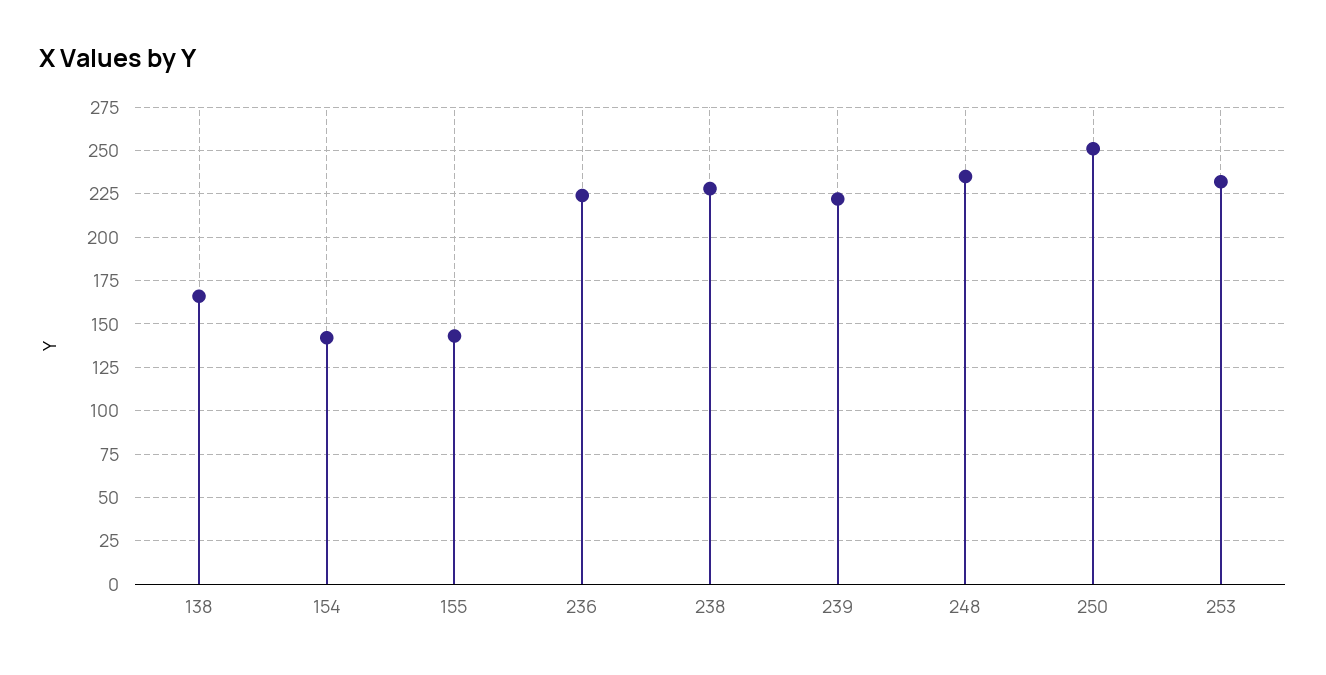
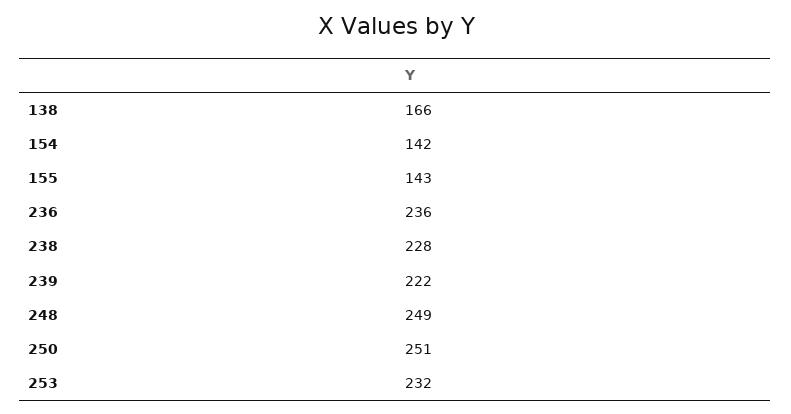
  {
    "138": 166,
    "154": 142,
    "155": 143,
-   "236": 225,
+   "236": 236,
    "238": 228,
    "239": 222,
-   "248": 235,
+   "248": 249,
    "250": 251,
    "253": 232
  }

